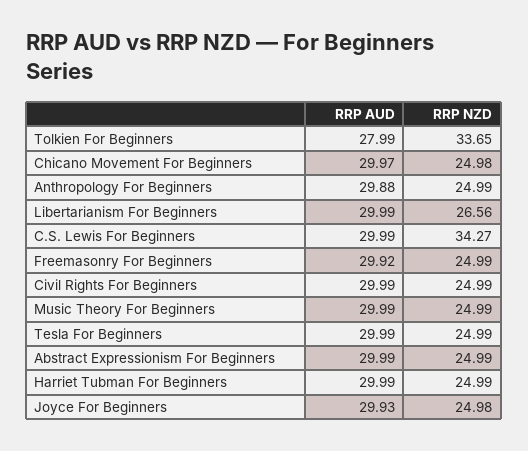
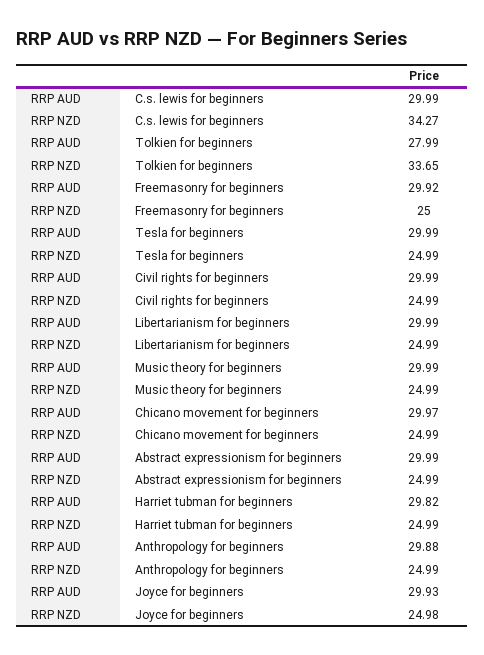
  {
    "RRP AUD": {
      "Tolkien For Beginners": 27.99,
      "Chicano Movement For Beginners": 29.97,
      "Anthropology For Beginners": 29.88,
      "Libertarianism For Beginners": 29.99,
      "C.S. Lewis For Beginners": 29.99,
      "Freemasonry For Beginners": 29.92,
      "Civil Rights For Beginners": 29.99,
      "Music Theory For Beginners": 29.99,
      "Tesla For Beginners": 29.99,
      "Abstract Expressionism For Beginners": 29.99,
-     "Harriet Tubman For Beginners": 29.99,
+     "Harriet Tubman For Beginners": 29.82,
      "Joyce For Beginners": 29.93
    },
    "RRP NZD": {
      "Tolkien For Beginners": 33.65,
-     "Chicano Movement For Beginners": 24.98,
+     "Chicano Movement For Beginners": 24.99,
      "Anthropology For Beginners": 24.99,
-     "Libertarianism For Beginners": 26.56,
+     "Libertarianism For Beginners": 24.99,
      "C.S. Lewis For Beginners": 34.27,
-     "Freemasonry For Beginners": 24.99,
+     "Freemasonry For Beginners": 25,
      "Civil Rights For Beginners": 24.99,
      "Music Theory For Beginners": 24.99,
      "Tesla For Beginners": 24.99,
      "Abstract Expressionism For Beginners": 24.99,
      "Harriet Tubman For Beginners": 24.99,
      "Joyce For Beginners": 24.98
    }
  }

